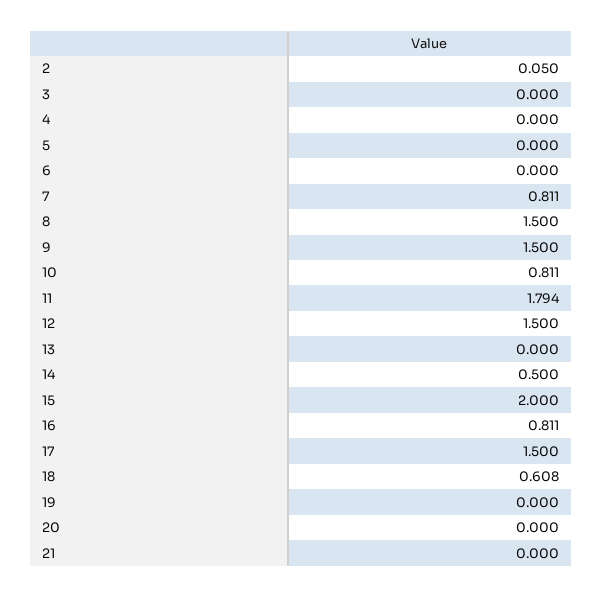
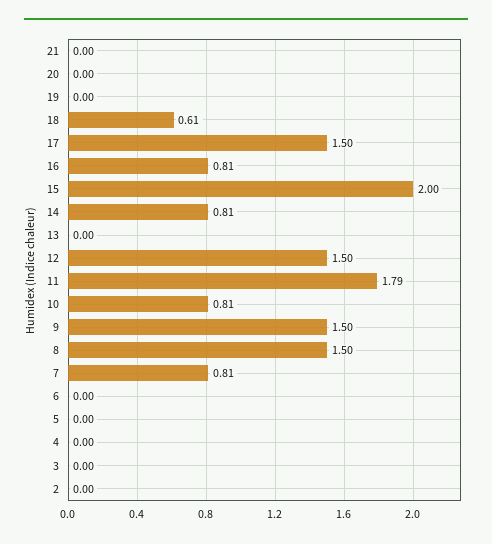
  {
-   "2": 0.05,
+   "2": 0,
    "3": 0,
    "4": 0,
    "5": 0,
    "6": 0,
    "7": 0.811,
    "8": 1.5,
    "9": 1.5,
    "10": 0.811,
    "11": 1.794,
    "12": 1.5,
    "13": 0,
-   "14": 0.5,
+   "14": 0.81,
    "15": 2,
    "16": 0.811,
    "17": 1.5,
    "18": 0.608,
    "19": 0,
    "20": 0,
    "21": 0
  }

